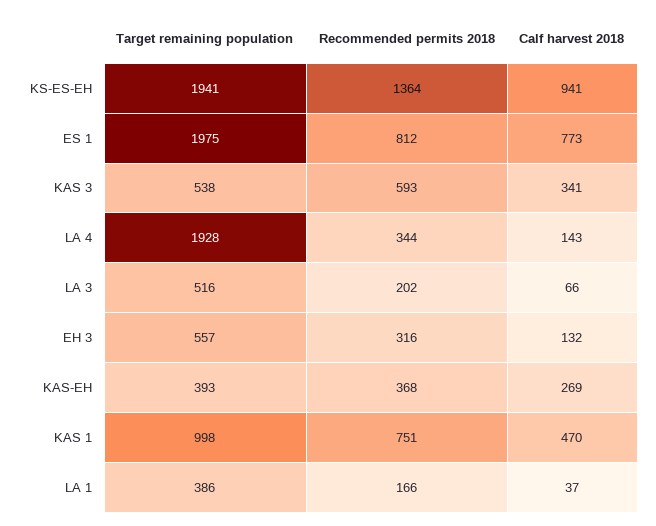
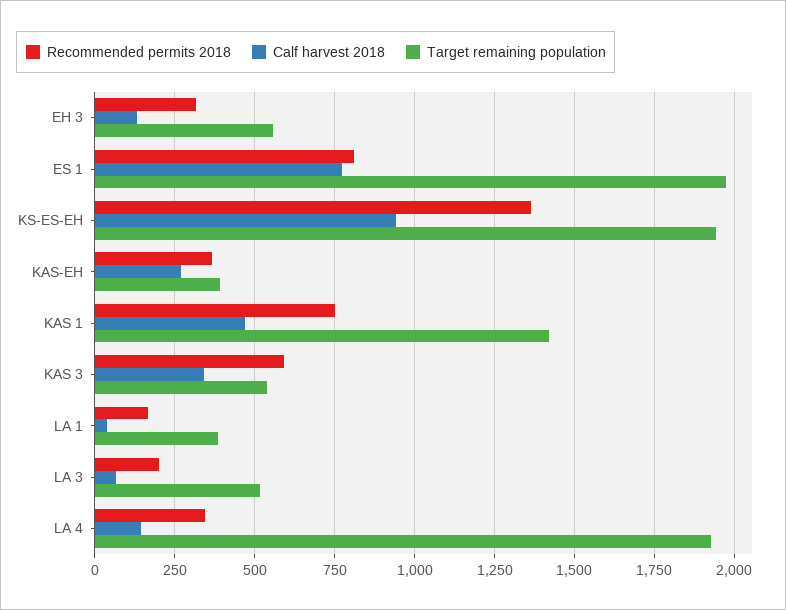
  {
    "Target remaining population": {
      "KS-ES-EH": 1941,
      "ES 1": 1975,
      "KAS 3": 538,
      "LA 4": 1928,
      "LA 3": 516,
      "EH 3": 557,
      "KAS-EH": 393,
-     "KAS 1": 998,
+     "KAS 1": 1425,
      "LA 1": 386
    },
    "Recommended permits 2018": {
      "KS-ES-EH": 1364,
      "ES 1": 812,
      "KAS 3": 593,
      "LA 4": 344,
      "LA 3": 202,
      "EH 3": 316,
      "KAS-EH": 368,
      "KAS 1": 751,
      "LA 1": 166
    },
    "Calf harvest 2018": {
      "KS-ES-EH": 941,
      "ES 1": 773,
      "KAS 3": 341,
      "LA 4": 143,
      "LA 3": 66,
      "EH 3": 132,
      "KAS-EH": 269,
      "KAS 1": 470,
      "LA 1": 37
    }
  }

